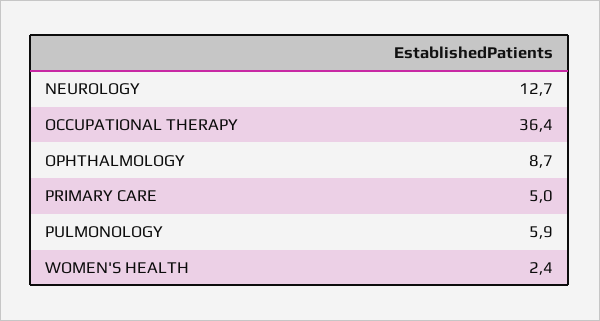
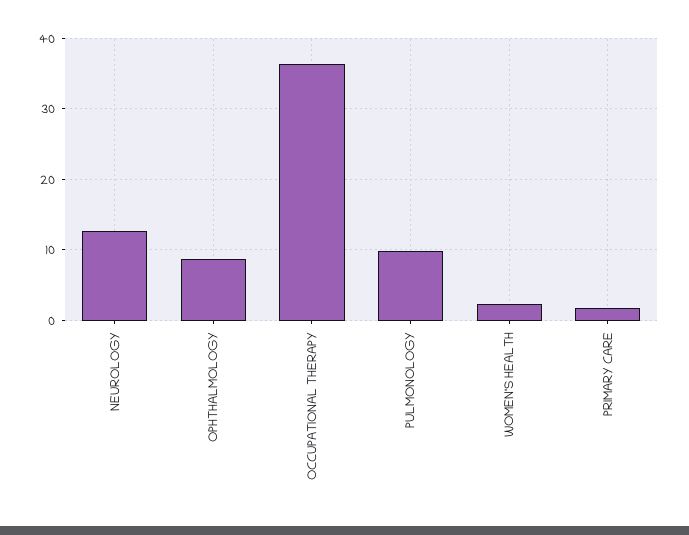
  {
    "NEUROLOGY": 12.7,
    "OCCUPATIONAL THERAPY": 36.4,
    "OPHTHALMOLOGY": 8.7,
-   "PRIMARY CARE": 5,
+   "PRIMARY CARE": 2,
-   "PULMONOLOGY": 5.9,
+   "PULMONOLOGY": 10,
    "WOMEN'S HEALTH": 2.4
  }

